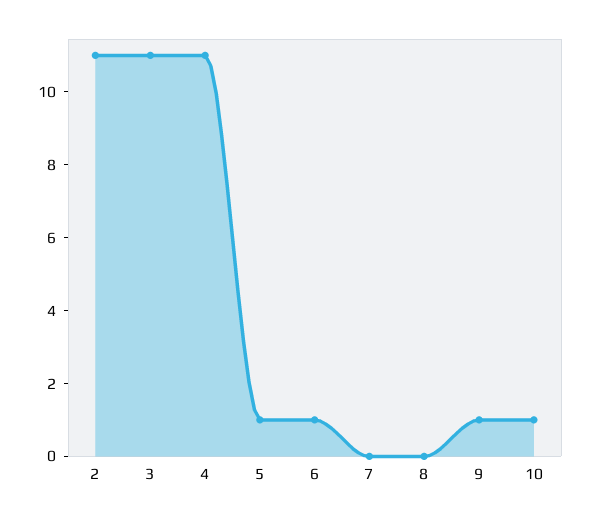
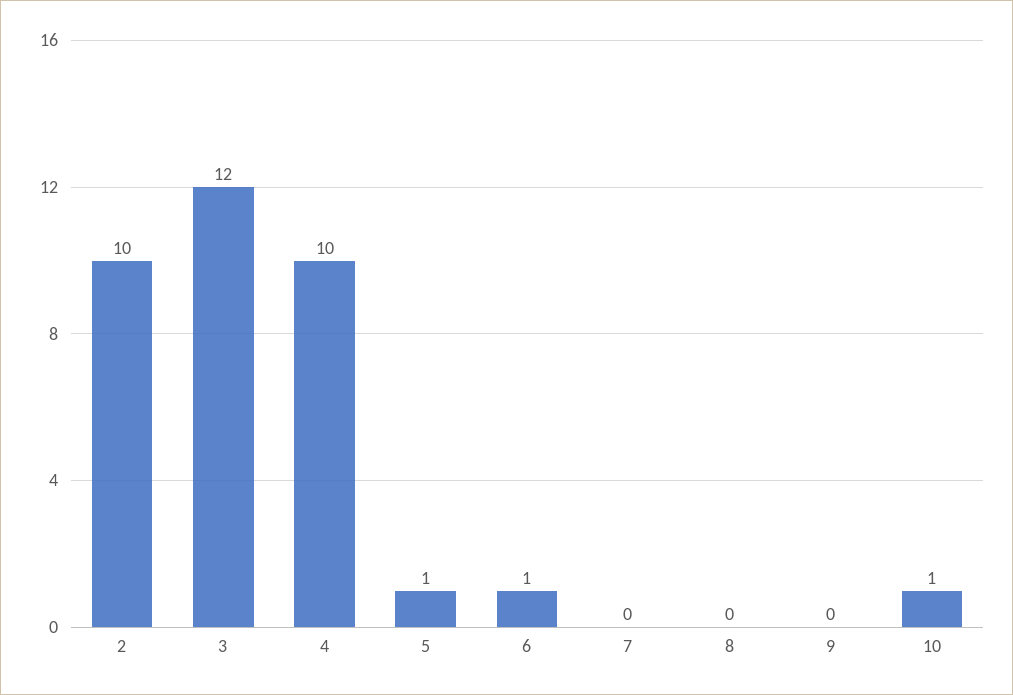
  {
-   "2": 11,
+   "2": 10,
-   "3": 11,
+   "3": 12,
-   "4": 11,
+   "4": 10,
    "5": 1,
    "6": 1,
    "7": 0,
    "8": 0,
-   "9": 1,
+   "9": 0,
    "10": 1
  }

